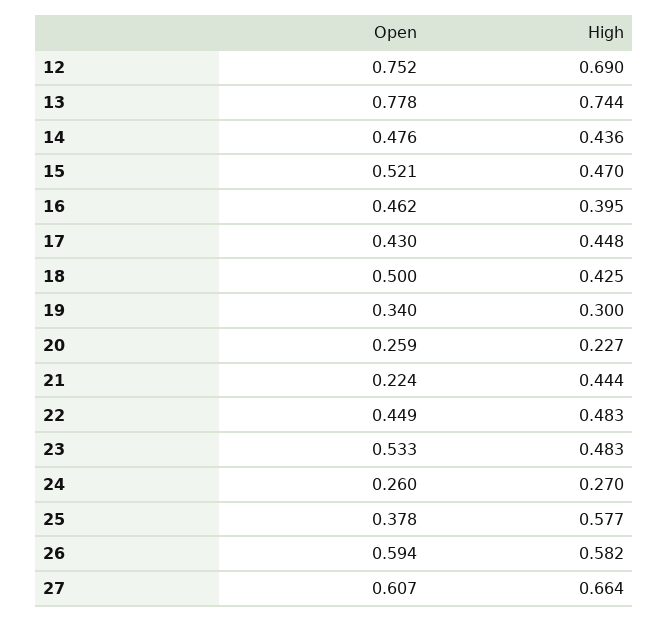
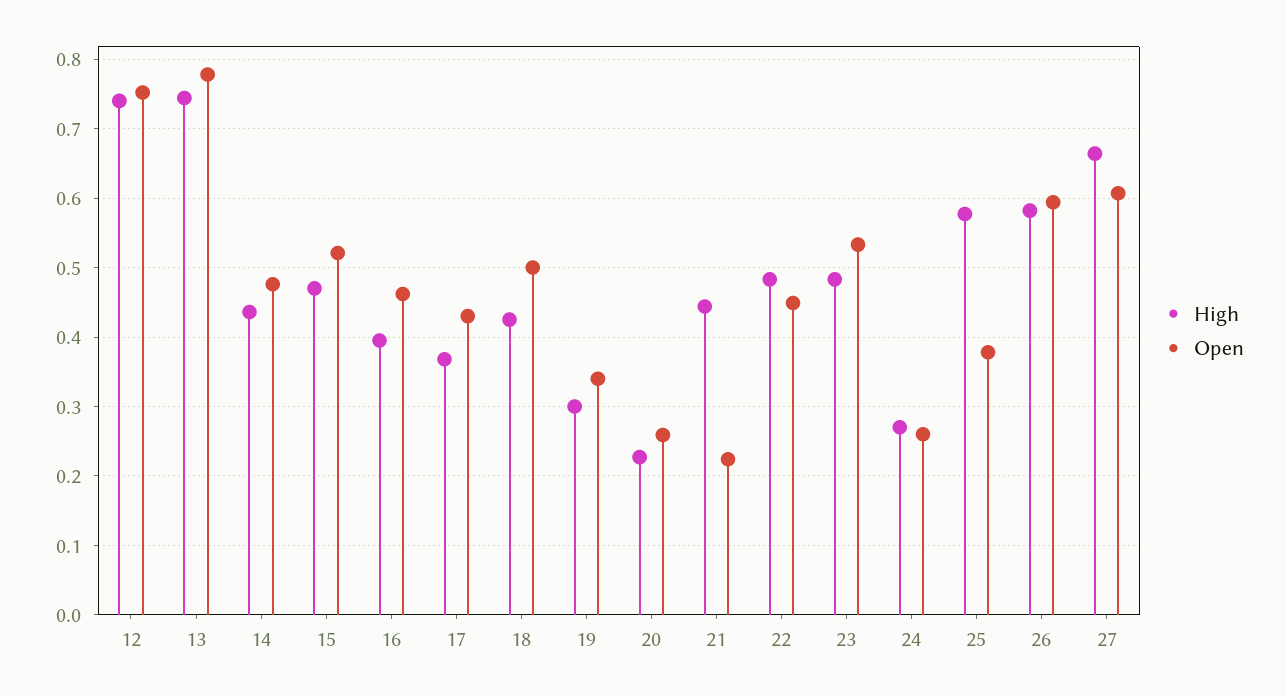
  {
    "Open": {
      "12": 0.752,
      "13": 0.778,
      "14": 0.476,
      "15": 0.521,
      "16": 0.462,
      "17": 0.43,
      "18": 0.5,
      "19": 0.34,
      "20": 0.259,
      "21": 0.224,
      "22": 0.449,
      "23": 0.533,
      "24": 0.26,
      "25": 0.378,
      "26": 0.594,
      "27": 0.607
    },
    "High": {
-     "12": 0.69,
+     "12": 0.74,
      "13": 0.744,
      "14": 0.436,
      "15": 0.47,
      "16": 0.395,
-     "17": 0.448,
+     "17": 0.37,
      "18": 0.425,
      "19": 0.3,
      "20": 0.227,
      "21": 0.444,
      "22": 0.483,
      "23": 0.483,
      "24": 0.27,
      "25": 0.577,
      "26": 0.582,
      "27": 0.664
    }
  }

